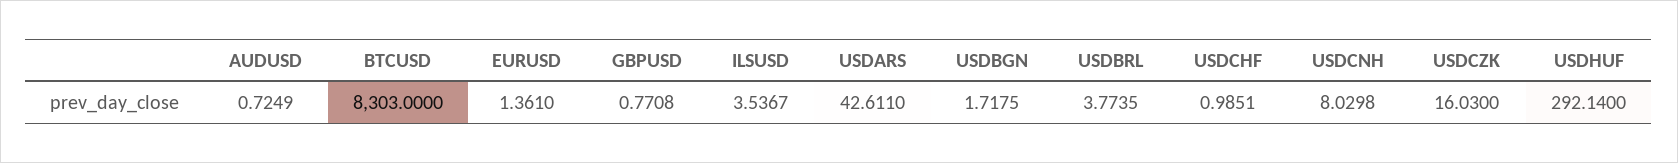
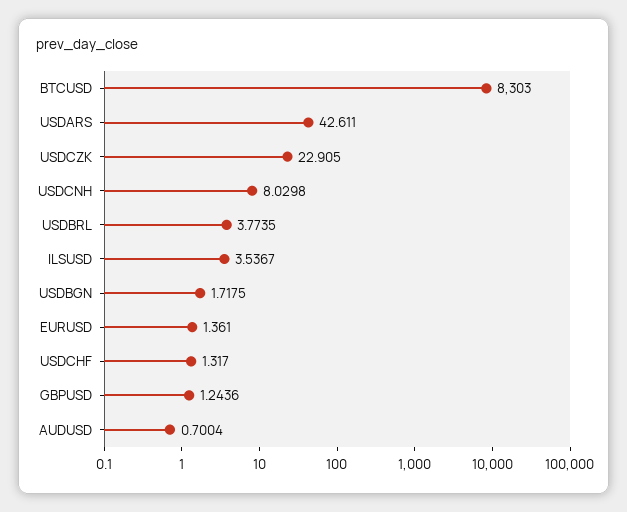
  {
-   "AUDUSD": 0.7249,
+   "AUDUSD": 0.7004,
    "BTCUSD": 8303,
    "EURUSD": 1.361,
-   "GBPUSD": 0.7708,
+   "GBPUSD": 1.2436,
    "ILSUSD": 3.5367,
    "USDARS": 42.611,
    "USDBGN": 1.7175,
    "USDBRL": 3.7735,
-   "USDCHF": 0.9851,
+   "USDCHF": 1.317,
    "USDCNH": 8.0298,
-   "USDCZK": 16.03,
+   "USDCZK": 22.905
-   "USDHUF": 292.14
  }

